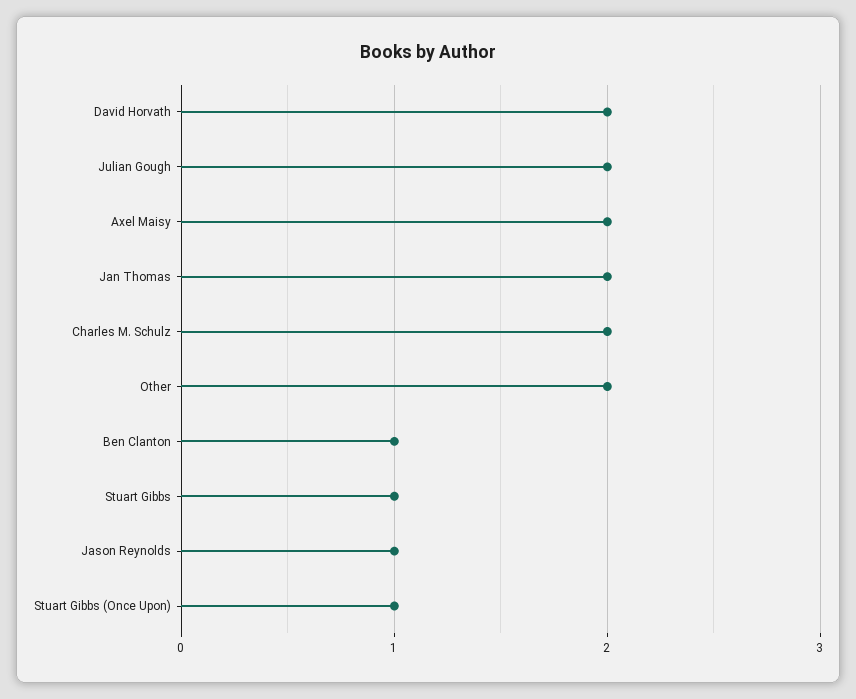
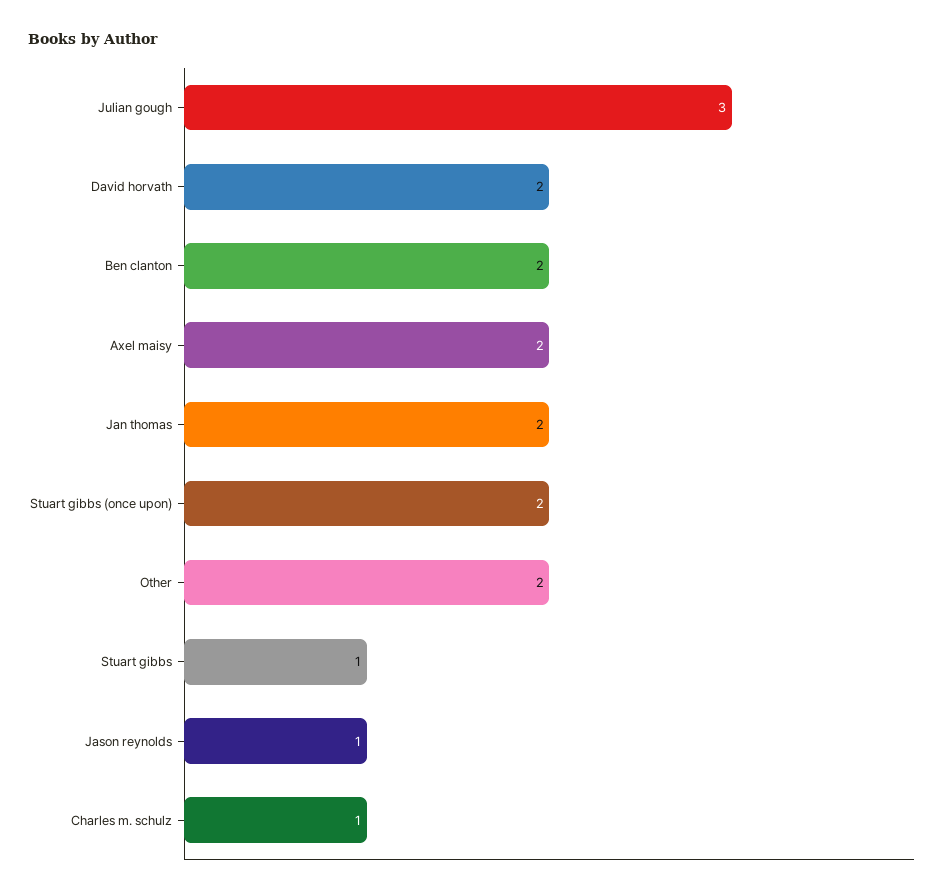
  {
    "David Horvath": 2,
-   "Julian Gough": 2,
+   "Julian Gough": 3,
    "Axel Maisy": 2,
    "Jan Thomas": 2,
-   "Charles M. Schulz": 2,
+   "Charles M. Schulz": 1,
    "Other": 2,
-   "Ben Clanton": 1,
+   "Ben Clanton": 2,
    "Stuart Gibbs": 1,
    "Jason Reynolds": 1,
-   "Stuart Gibbs (Once Upon)": 1
+   "Stuart Gibbs (Once Upon)": 2
  }

